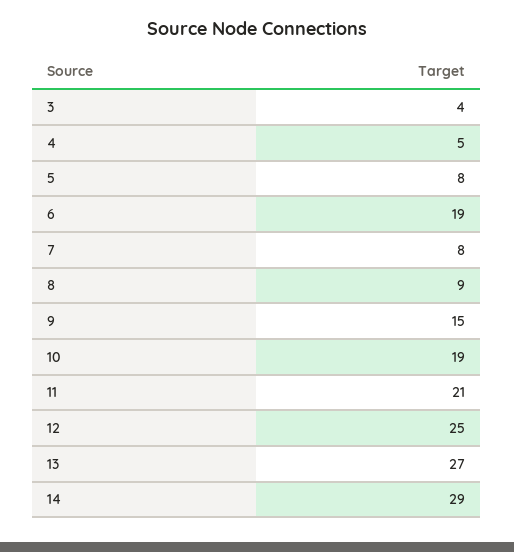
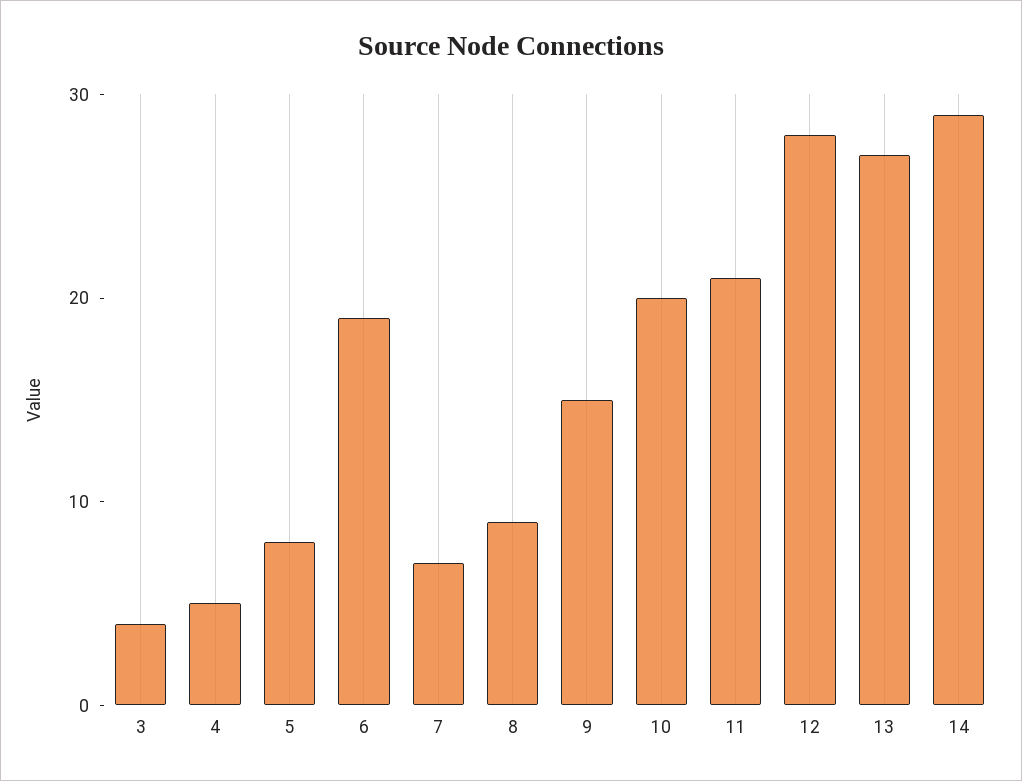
  {
    "3": 4,
    "4": 5,
    "5": 8,
    "6": 19,
-   "7": 8,
+   "7": 7,
    "8": 9,
    "9": 15,
-   "10": 19,
+   "10": 20,
    "11": 21,
-   "12": 25,
+   "12": 28,
    "13": 27,
    "14": 29
  }

